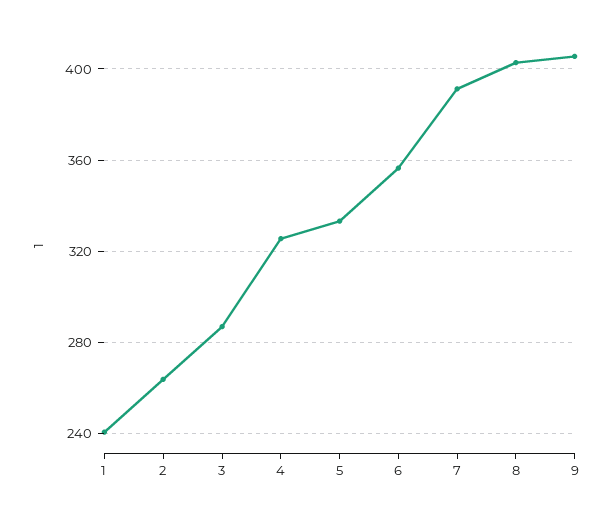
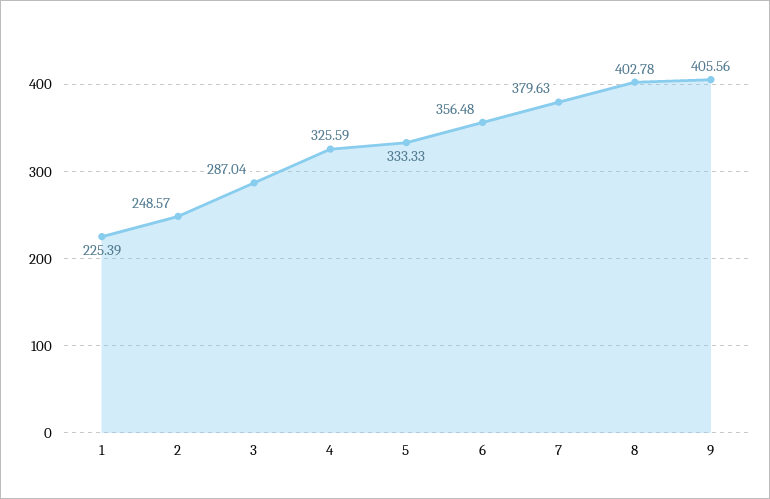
  {
-   "1": 240,
+   "1": 225.39,
-   "2": 265,
+   "2": 248.57,
    "3": 287.04,
    "4": 325.59,
    "5": 333.33,
    "6": 356.48,
-   "7": 390,
+   "7": 379.63,
    "8": 402.78,
    "9": 405.56
  }

